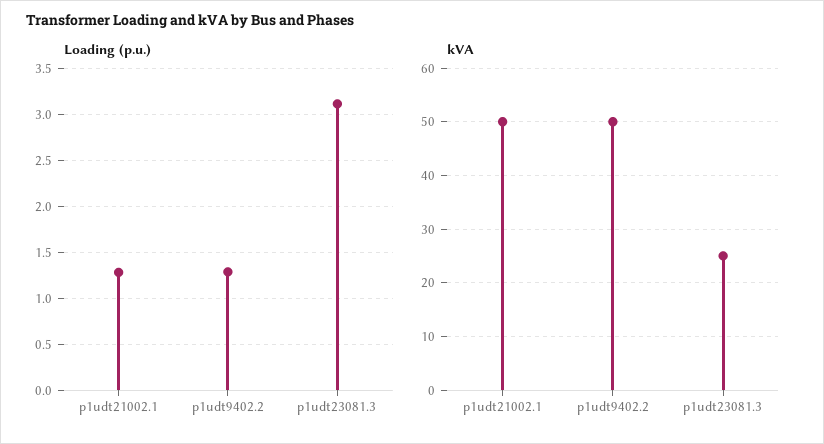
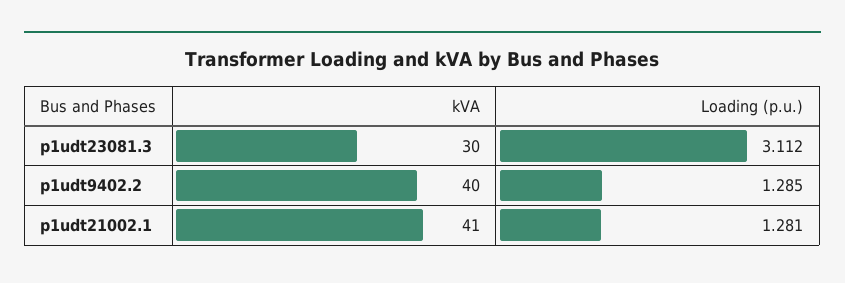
  {
    "Loading (p.u.)": {
      "p1udt21002.1": 1.281,
      "p1udt9402.2": 1.285,
      "p1udt23081.3": 3.112
    },
    "kVA": {
-     "p1udt21002.1": 50,
+     "p1udt21002.1": 41,
-     "p1udt9402.2": 50,
+     "p1udt9402.2": 40,
-     "p1udt23081.3": 25
+     "p1udt23081.3": 30
    }
  }

